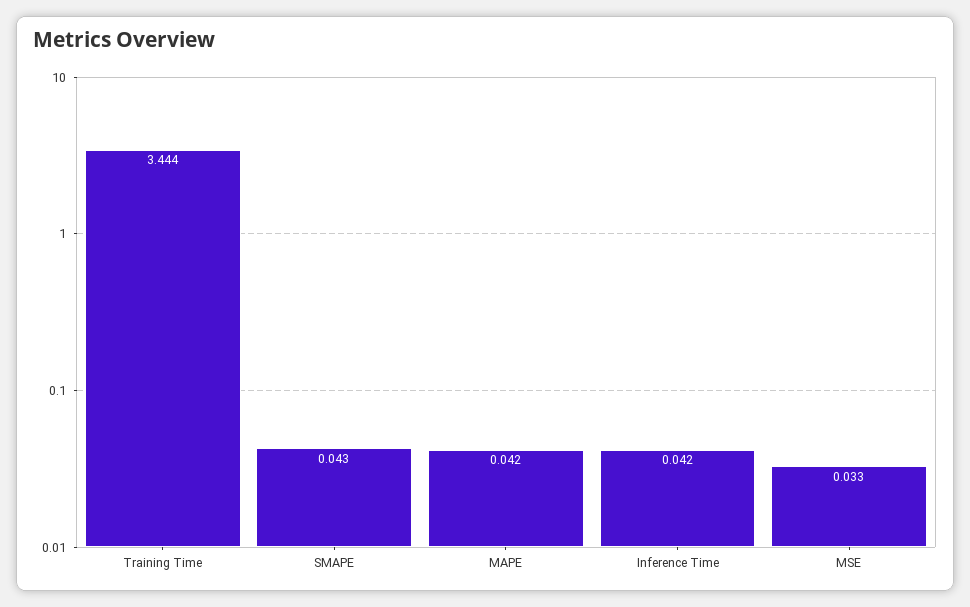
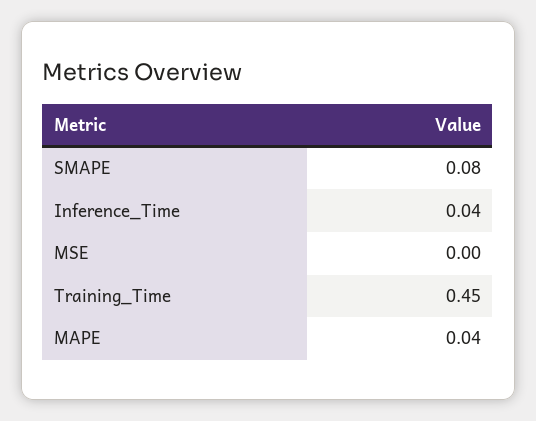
  {
-   "Training Time": 3.444,
+   "Training Time": 0.45,
-   "SMAPE": 0.043,
+   "SMAPE": 0.08,
    "MAPE": 0.042,
    "Inference Time": 0.042,
-   "MSE": 0.033
+   "MSE": 0
  }

